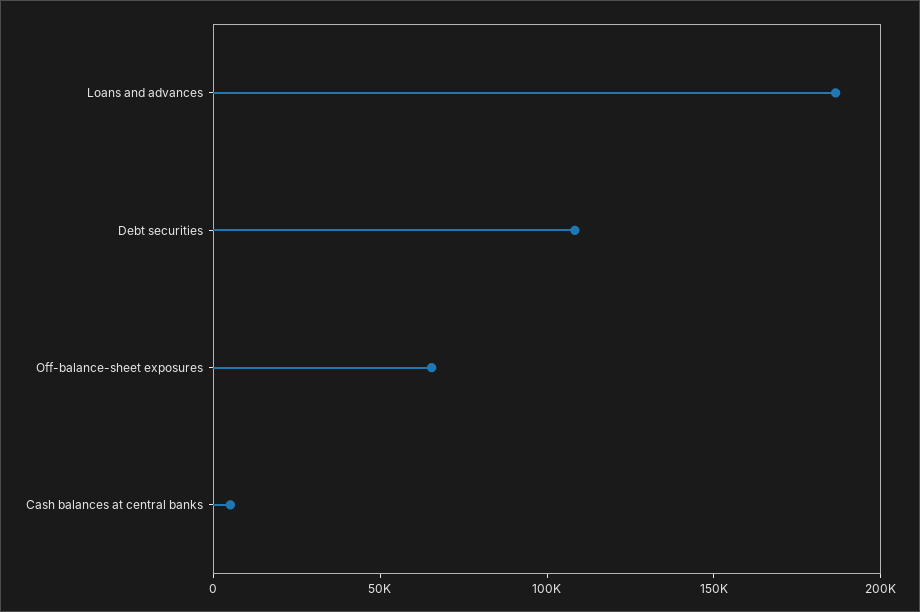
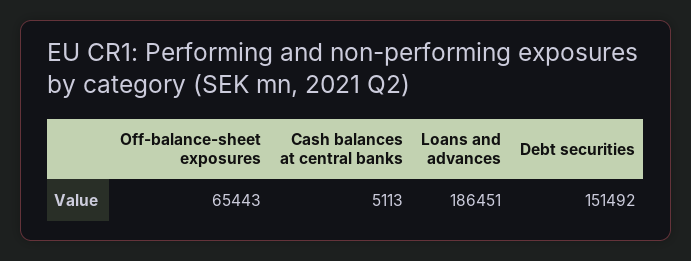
  {
    "Loans and advances": 186451,
-   "Debt securities": 110000,
+   "Debt securities": 151492,
    "Off-balance-sheet exposures": 65443,
    "Cash balances at central banks": 5113
  }

